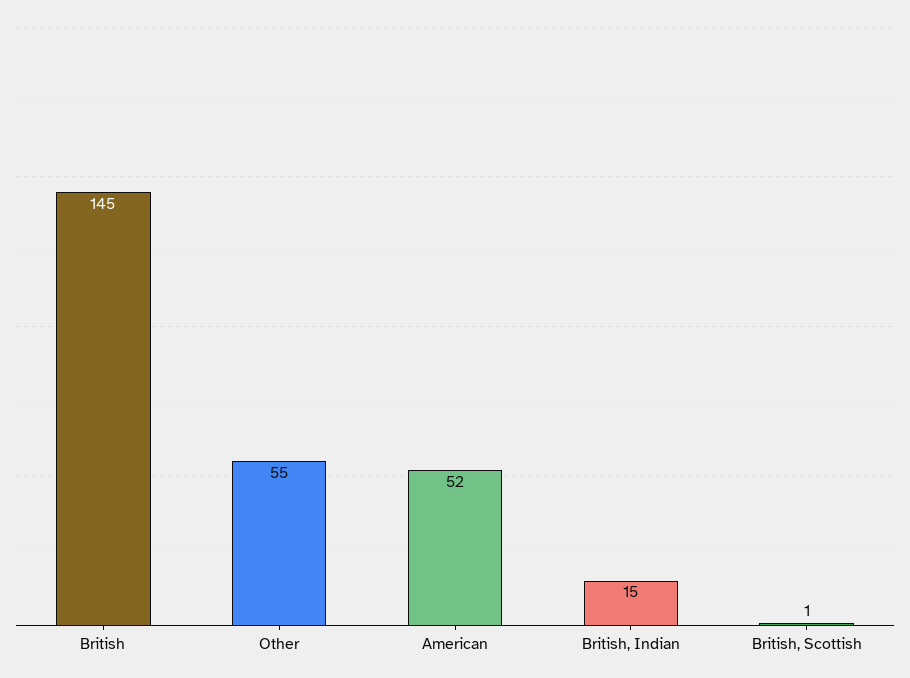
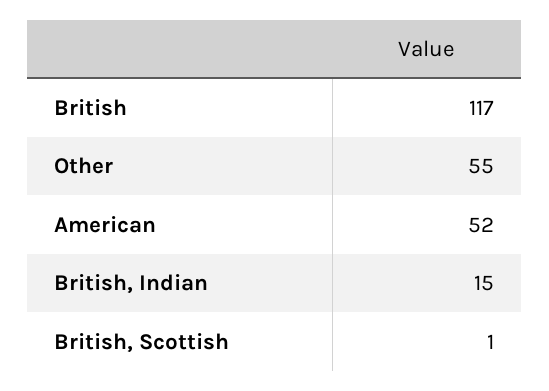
  {
-   "British": 145,
+   "British": 117,
    "Other": 55,
    "American": 52,
    "British, Indian": 15,
    "British, Scottish": 1
  }

